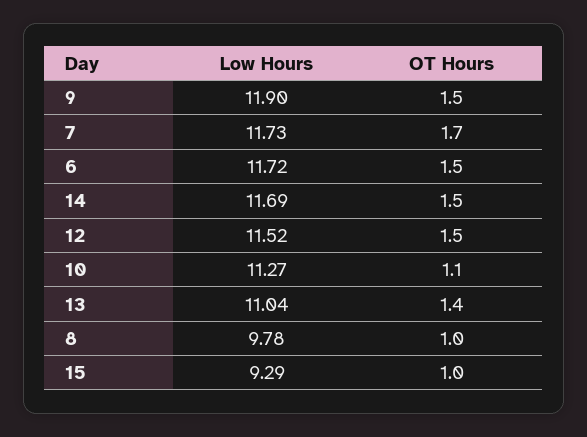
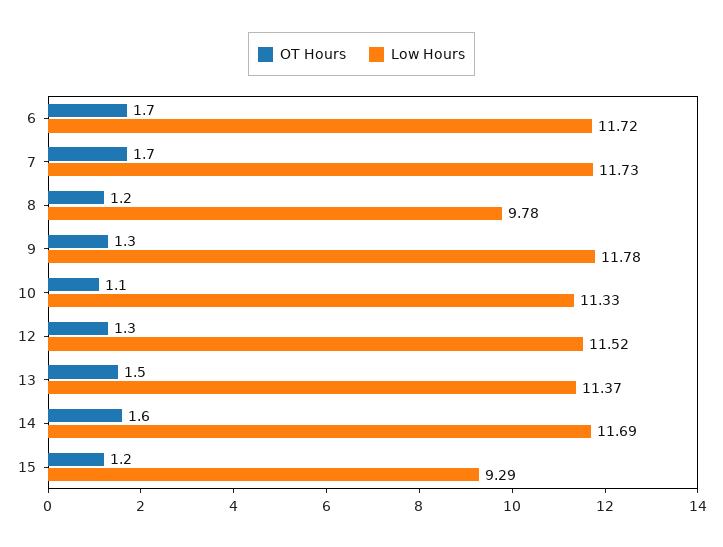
  {
    "Low Hours": {
-     "9": 11.9,
+     "9": 11.78,
      "7": 11.73,
      "6": 11.72,
      "14": 11.69,
      "12": 11.52,
-     "10": 11.27,
+     "10": 11.33,
-     "13": 11.04,
+     "13": 11.37,
      "8": 9.78,
      "15": 9.29
    },
    "OT Hours": {
-     "9": 1.5,
+     "9": 1.3,
      "7": 1.7,
-     "6": 1.5,
+     "6": 1.7,
-     "14": 1.5,
+     "14": 1.6,
-     "12": 1.5,
+     "12": 1.3,
      "10": 1.1,
-     "13": 1.4,
+     "13": 1.5,
-     "8": 1,
+     "8": 1.2,
-     "15": 1
+     "15": 1.2
    }
  }

